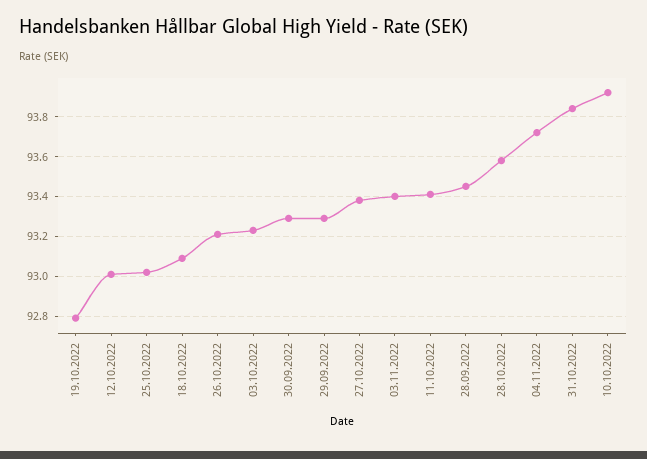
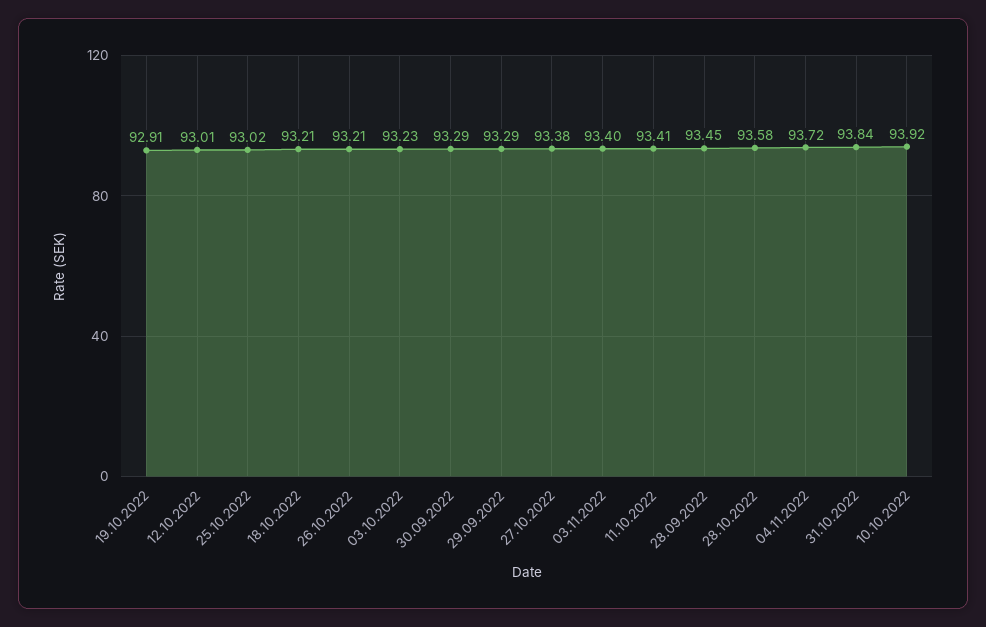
  {
-   "19.10.2022": 92.8,
+   "19.10.2022": 92.91,
    "12.10.2022": 93.01,
    "25.10.2022": 93.02,
-   "18.10.2022": 93.1,
+   "18.10.2022": 93.21,
    "26.10.2022": 93.21,
    "03.10.2022": 93.23,
    "30.09.2022": 93.29,
    "29.09.2022": 93.29,
    "27.10.2022": 93.38,
    "03.11.2022": 93.4,
    "11.10.2022": 93.41,
    "28.09.2022": 93.45,
    "28.10.2022": 93.58,
    "04.11.2022": 93.72,
    "31.10.2022": 93.84,
    "10.10.2022": 93.92
  }

